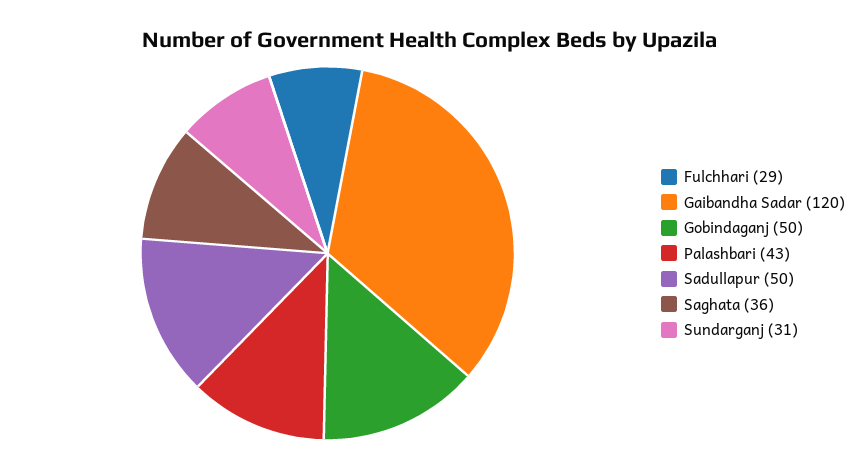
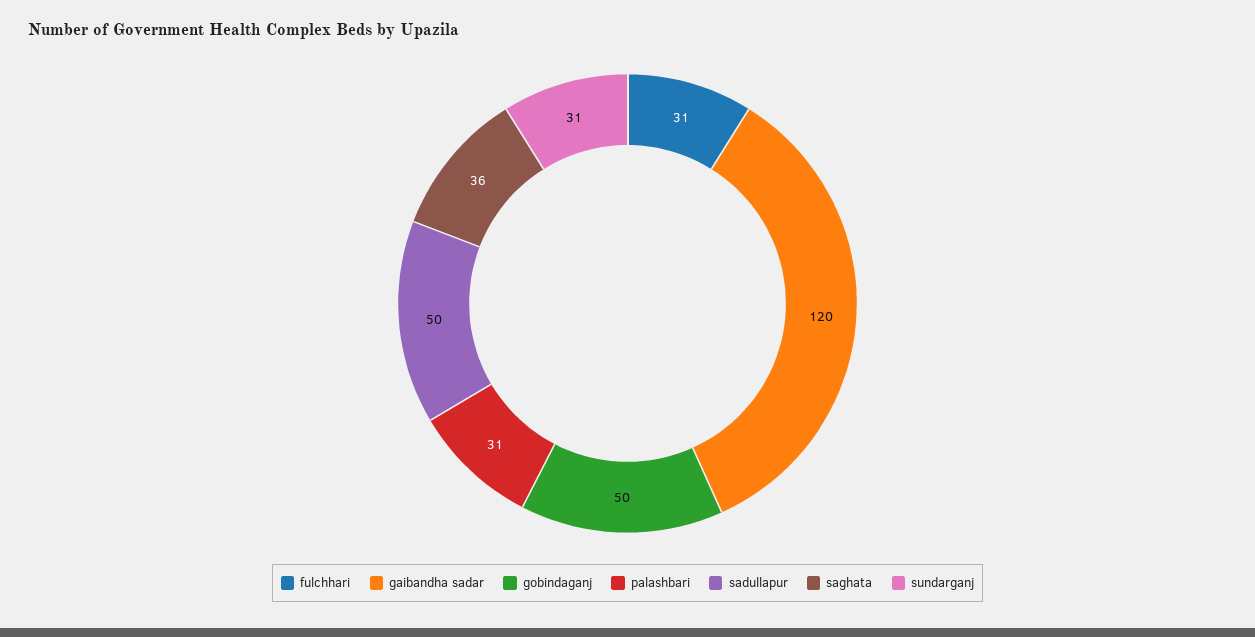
  {
-   "Fulchhari": 29,
+   "Fulchhari": 31,
    "Gaibandha Sadar": 120,
    "Gobindaganj": 50,
-   "Palashbari": 43,
+   "Palashbari": 31,
    "Sadullapur": 50,
    "Saghata": 36,
    "Sundarganj": 31
  }

